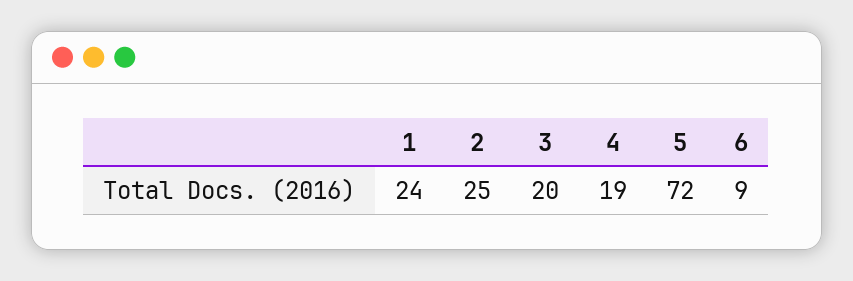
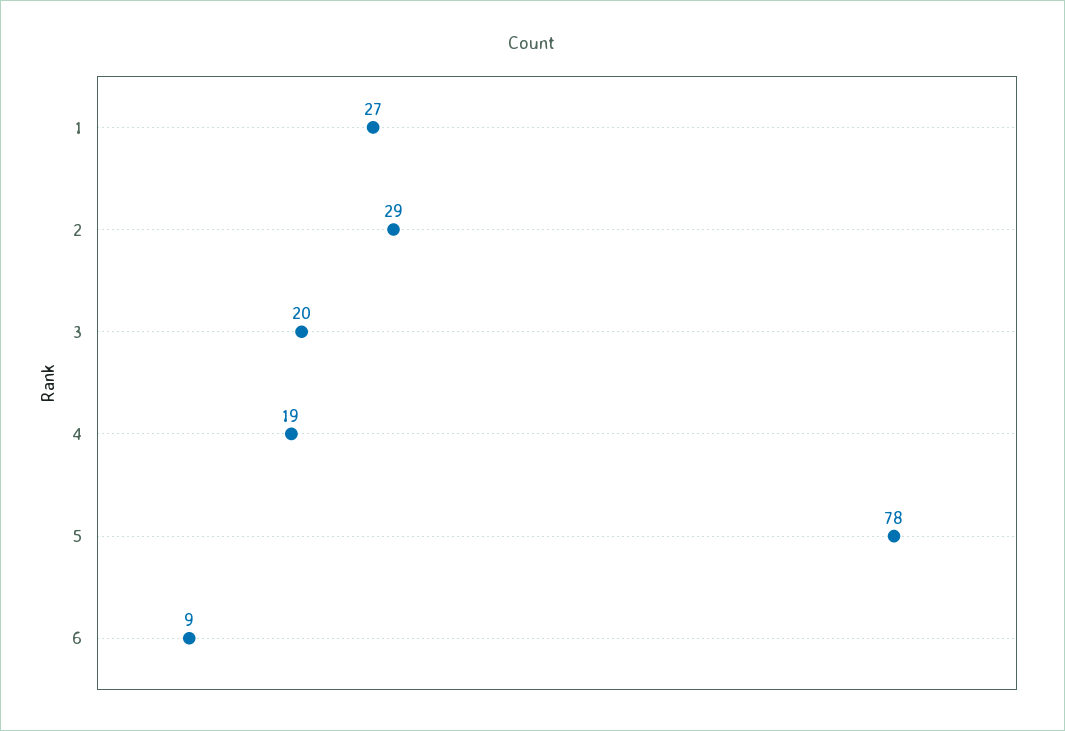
  {
-   "1": 24,
+   "1": 27,
-   "2": 25,
+   "2": 29,
    "3": 20,
    "4": 19,
-   "5": 72,
+   "5": 78,
    "6": 9
  }

